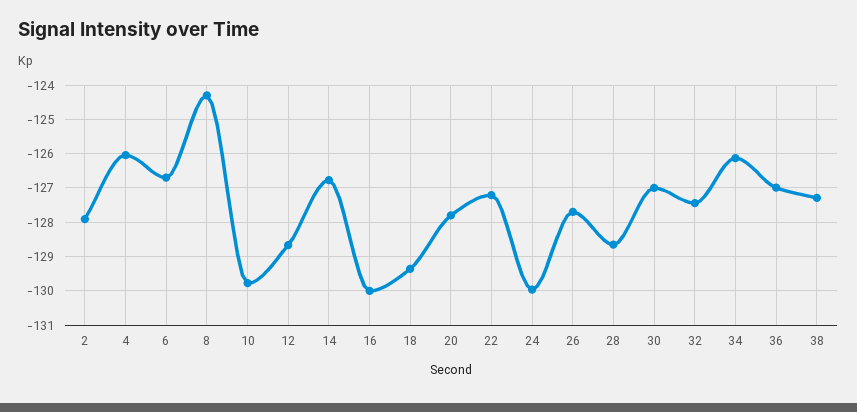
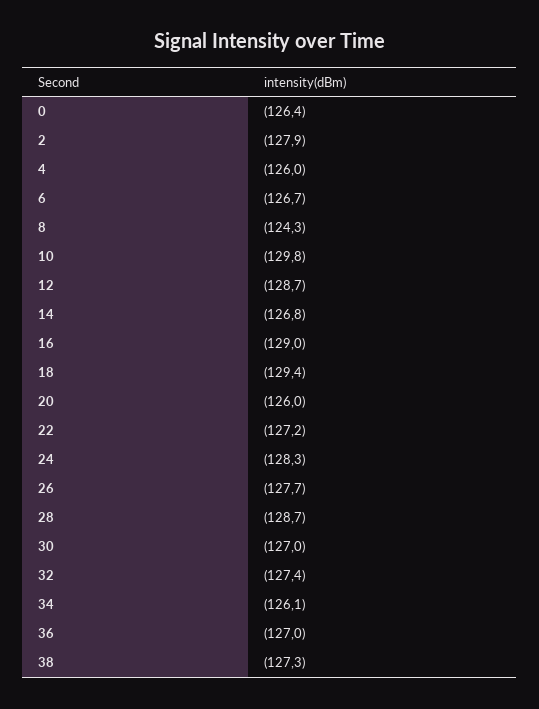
  {
    "2": -127.9,
    "4": -126,
    "6": -126.7,
    "8": -124.3,
    "10": -129.8,
    "12": -128.7,
    "14": -126.8,
-   "16": -130,
+   "16": -129,
    "18": -129.4,
-   "20": -127.8,
+   "20": -126,
    "22": -127.2,
-   "24": -130,
+   "24": -128.3,
    "26": -127.7,
    "28": -128.7,
    "30": -127,
    "32": -127.4,
    "34": -126.1,
    "36": -127,
-   "38": -127.3
+   "38": -127.3,
+   "0": -126.4
  }

